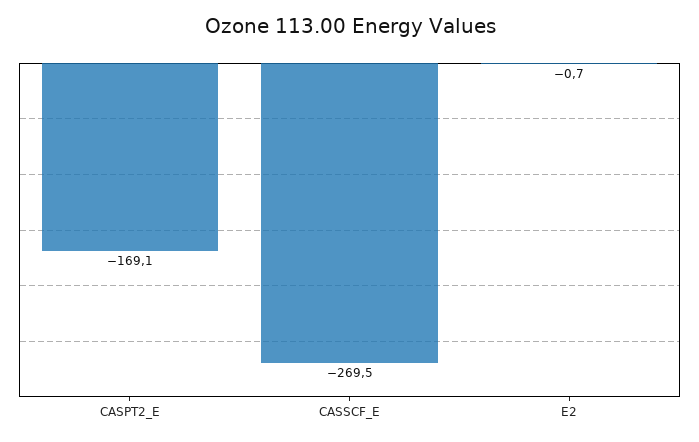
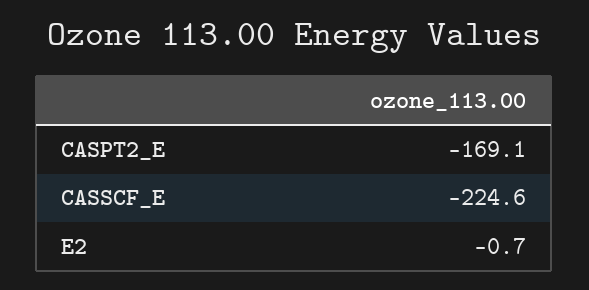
  {
    "CASPT2_E": -169.1,
-   "CASSCF_E": -269.5,
+   "CASSCF_E": -224.6,
    "E2": -0.7
  }

